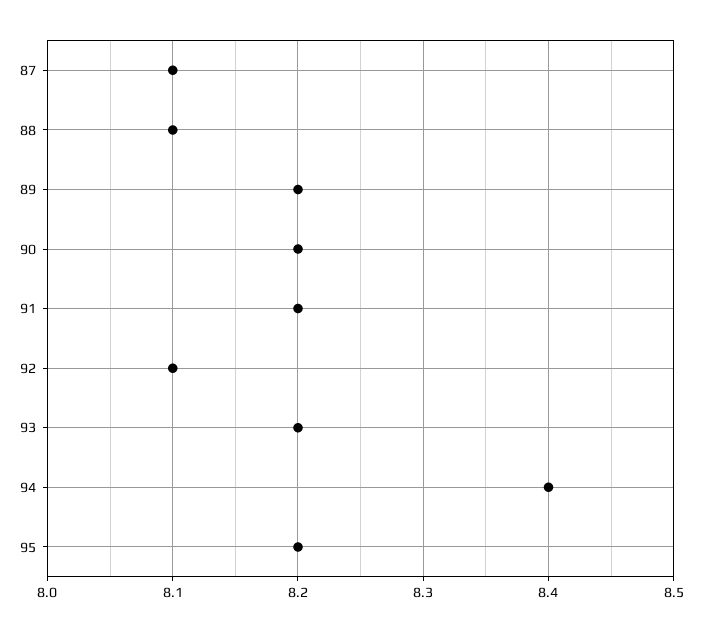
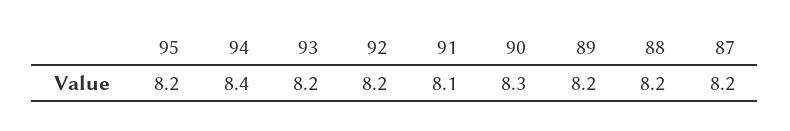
  {
-   "87": 8.1,
+   "87": 8.2,
-   "88": 8.1,
+   "88": 8.2,
    "89": 8.2,
-   "90": 8.2,
+   "90": 8.3,
-   "91": 8.2,
+   "91": 8.1,
-   "92": 8.1,
+   "92": 8.2,
    "93": 8.2,
    "94": 8.4,
    "95": 8.2
  }

